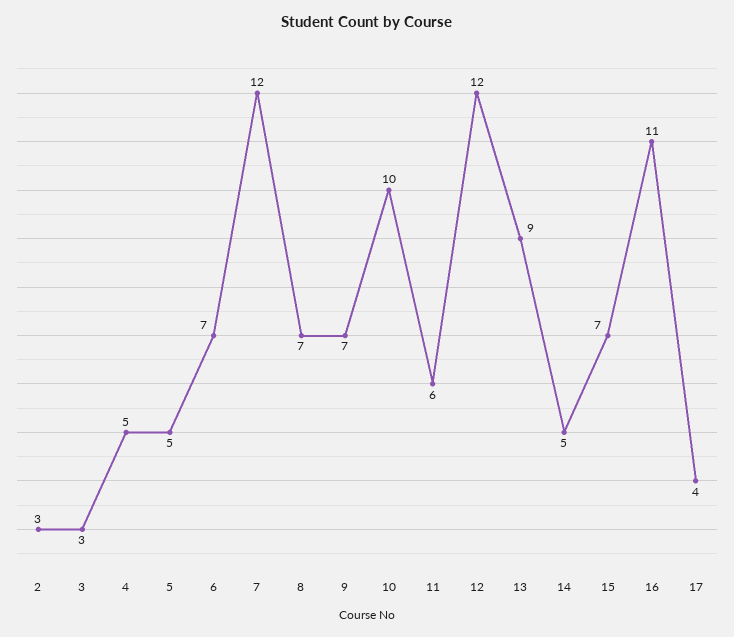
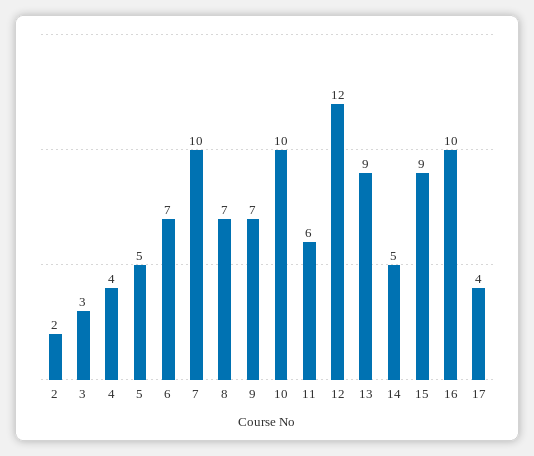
  {
-   "2": 3,
+   "2": 2,
    "3": 3,
-   "4": 5,
+   "4": 4,
    "5": 5,
    "6": 7,
-   "7": 12,
+   "7": 10,
    "8": 7,
    "9": 7,
    "10": 10,
    "11": 6,
    "12": 12,
    "13": 9,
    "14": 5,
-   "15": 7,
+   "15": 9,
-   "16": 11,
+   "16": 10,
    "17": 4
  }

